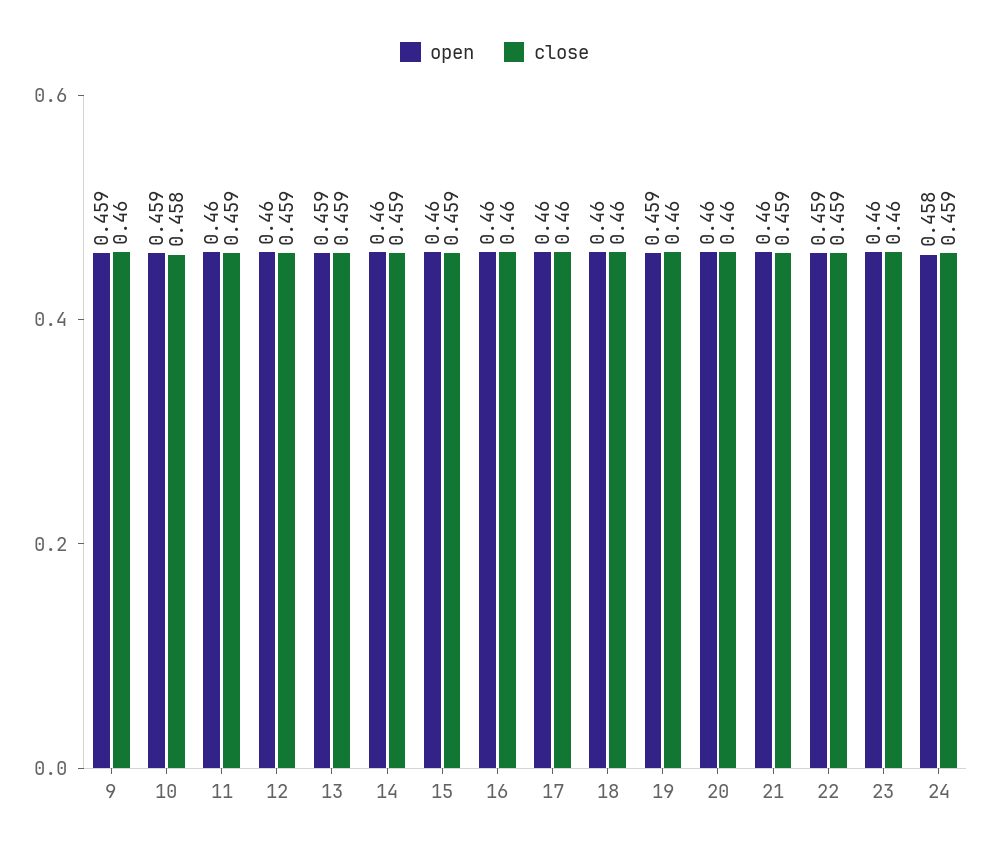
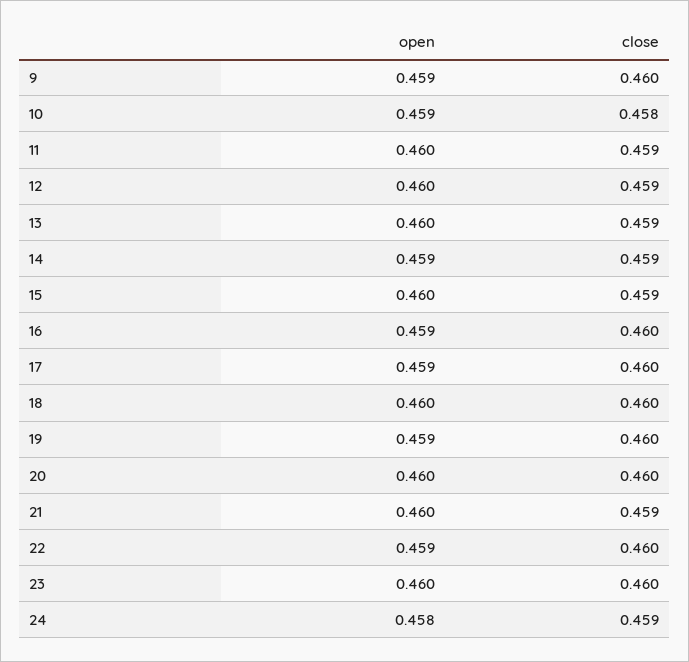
  {
    "open": {
      "9": 0.459,
      "10": 0.459,
      "11": 0.46,
      "12": 0.46,
-     "13": 0.459,
+     "13": 0.46,
-     "14": 0.46,
+     "14": 0.459,
      "15": 0.46,
-     "16": 0.46,
+     "16": 0.459,
-     "17": 0.46,
+     "17": 0.459,
      "18": 0.46,
      "19": 0.459,
      "20": 0.46,
      "21": 0.46,
      "22": 0.459,
      "23": 0.46,
      "24": 0.458
    },
    "close": {
      "9": 0.46,
      "10": 0.458,
      "11": 0.459,
      "12": 0.459,
      "13": 0.459,
      "14": 0.459,
      "15": 0.459,
      "16": 0.46,
      "17": 0.46,
      "18": 0.46,
      "19": 0.46,
      "20": 0.46,
      "21": 0.459,
-     "22": 0.459,
+     "22": 0.46,
      "23": 0.46,
      "24": 0.459
    }
  }

